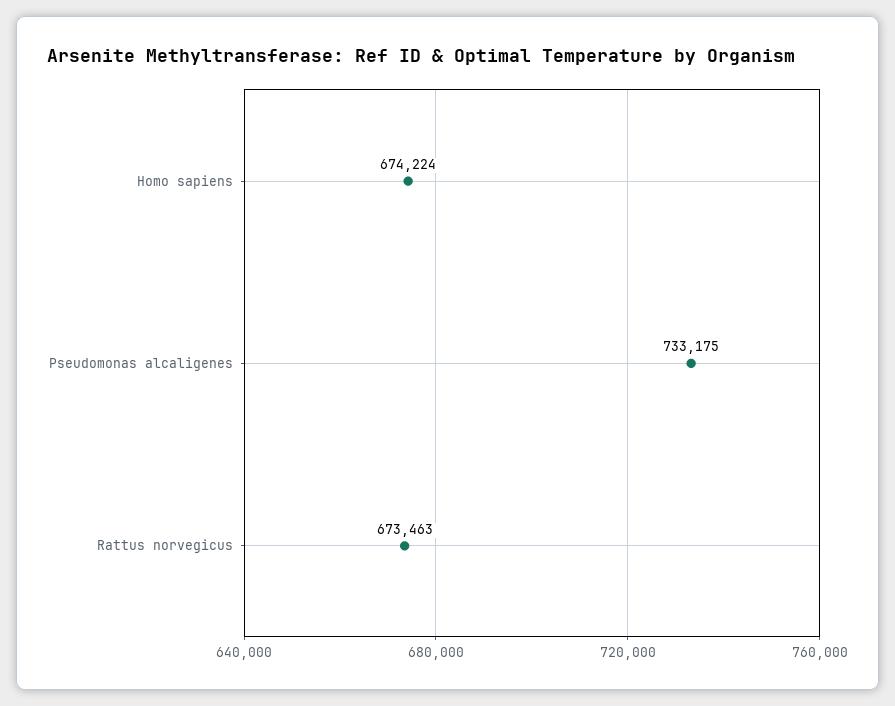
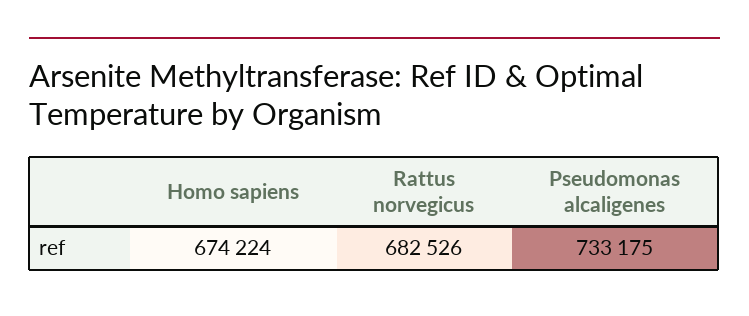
  {
    "Homo sapiens": 674224,
    "Pseudomonas alcaligenes": 733175,
-   "Rattus norvegicus": 673463
+   "Rattus norvegicus": 682526
  }

